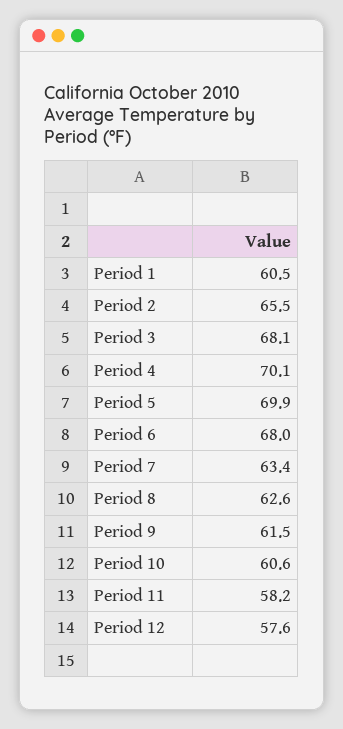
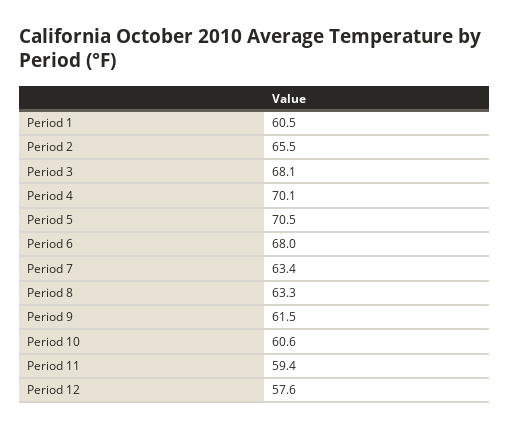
  {
    "Period 1": 60.5,
    "Period 2": 65.5,
    "Period 3": 68.1,
    "Period 4": 70.1,
-   "Period 5": 69.9,
+   "Period 5": 70.5,
    "Period 6": 68,
    "Period 7": 63.4,
-   "Period 8": 62.6,
+   "Period 8": 63.3,
    "Period 9": 61.5,
    "Period 10": 60.6,
-   "Period 11": 58.2,
+   "Period 11": 59.4,
    "Period 12": 57.6
  }

